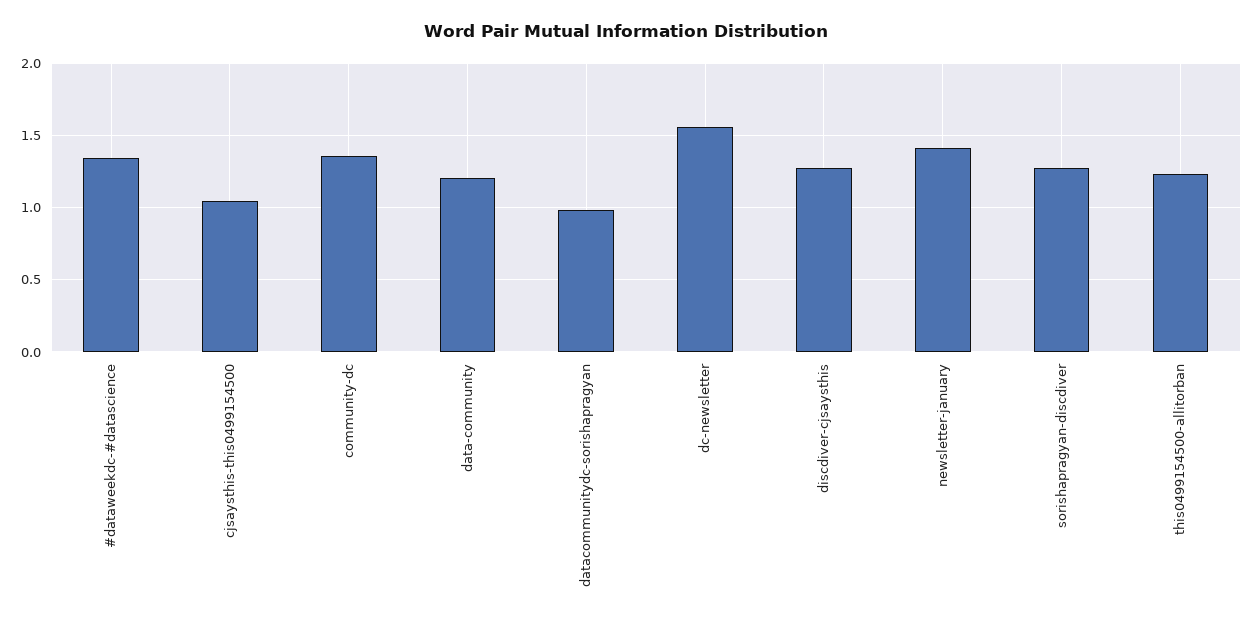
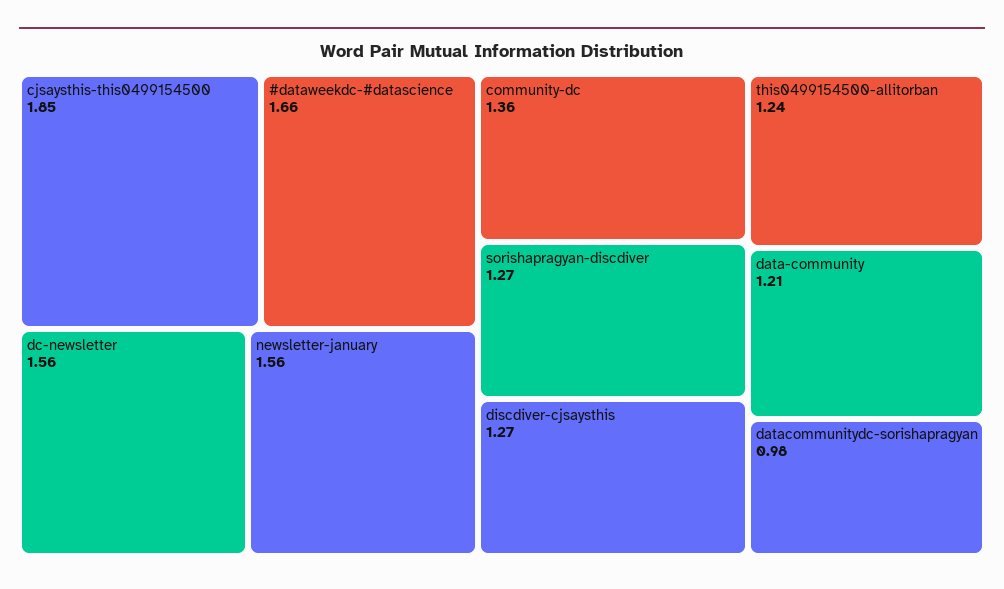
  {
-   "#dataweekdc-#datascience": 1.35,
+   "#dataweekdc-#datascience": 1.66,
-   "cjsaysthis-this0499154500": 1.05,
+   "cjsaysthis-this0499154500": 1.85,
    "community-dc": 1.36,
    "data-community": 1.21,
    "datacommunitydc-sorishapragyan": 0.98,
    "dc-newsletter": 1.56,
    "discdiver-cjsaysthis": 1.27,
-   "newsletter-january": 1.4,
+   "newsletter-january": 1.56,
    "sorishapragyan-discdiver": 1.27,
    "this0499154500-allitorban": 1.24
  }

